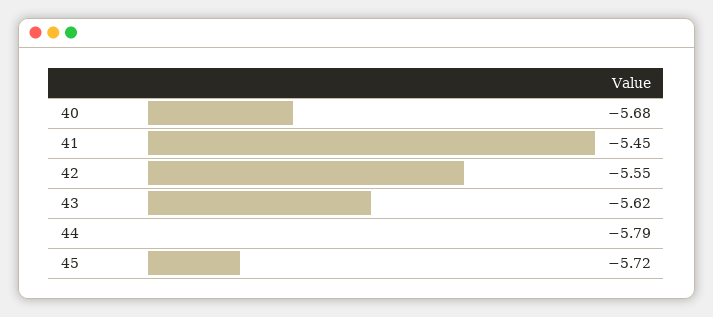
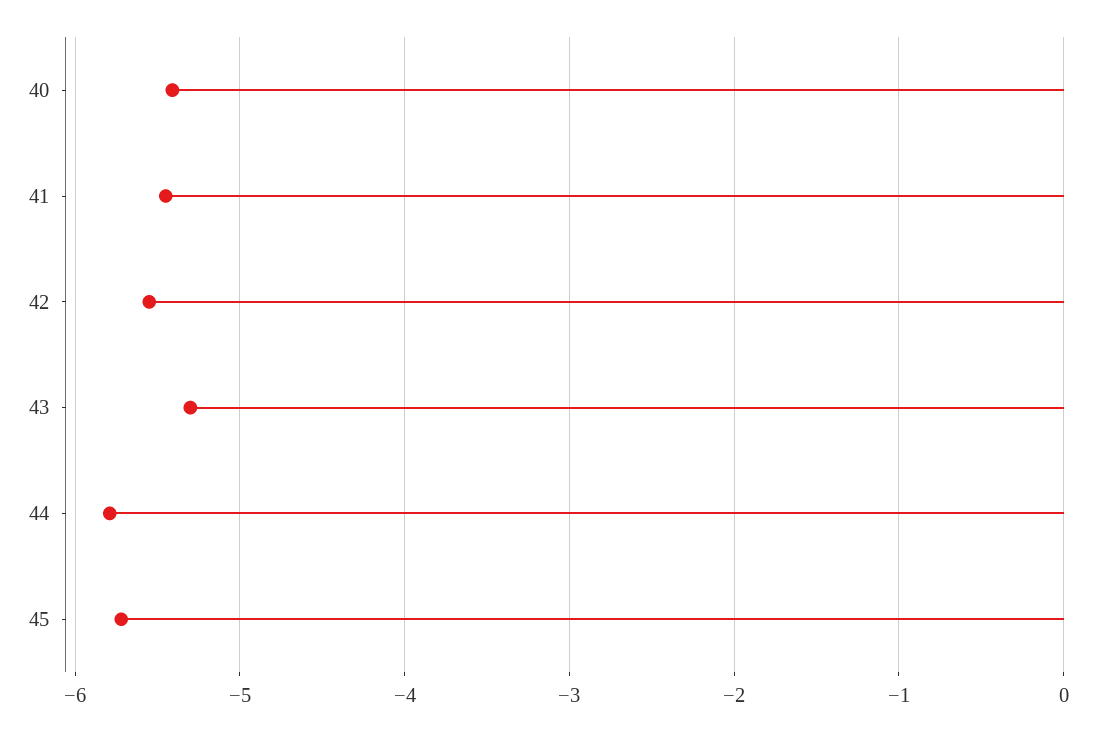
  {
-   "40": -5.68,
+   "40": -5.4,
    "41": -5.45,
    "42": -5.55,
-   "43": -5.62,
+   "43": -5.3,
    "44": -5.79,
    "45": -5.72
  }

